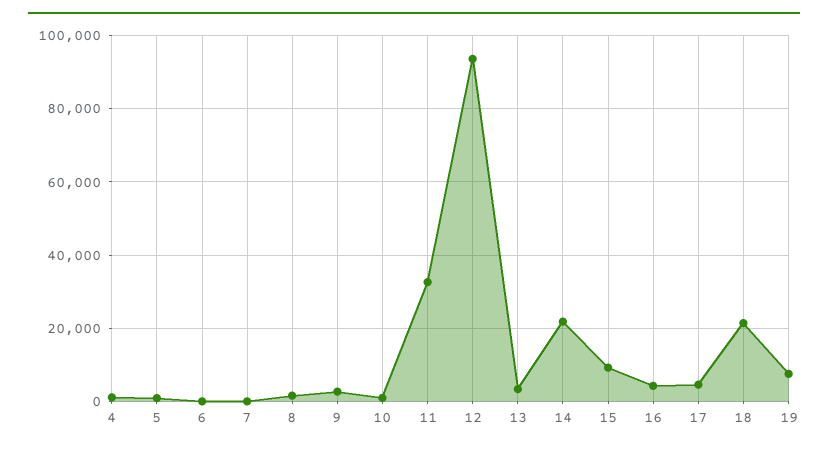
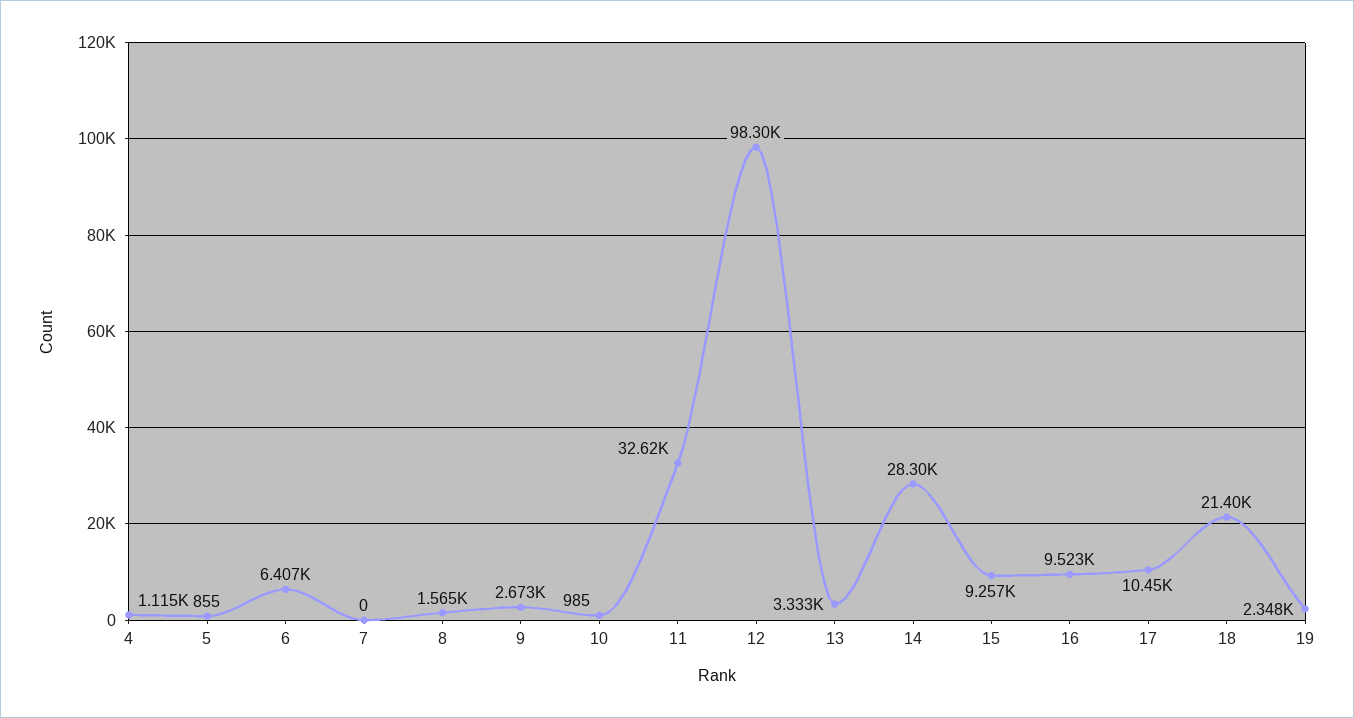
  {
    "4": 1115,
    "5": 855,
-   "6": 0,
+   "6": 6407,
    "7": 0,
    "8": 1565,
    "9": 2673,
    "10": 985,
    "11": 32620,
-   "12": 94000,
+   "12": 98300,
    "13": 3333,
-   "14": 22000,
+   "14": 28300,
    "15": 9257,
-   "16": 4000,
+   "16": 9523,
-   "17": 4000,
+   "17": 10450,
    "18": 21400,
-   "19": 8000
+   "19": 2348
  }

